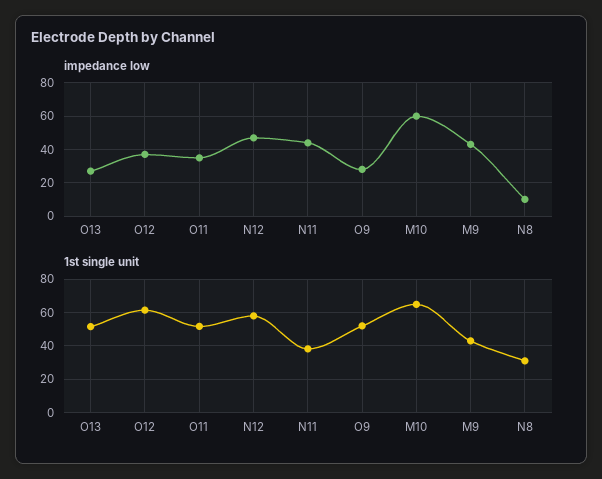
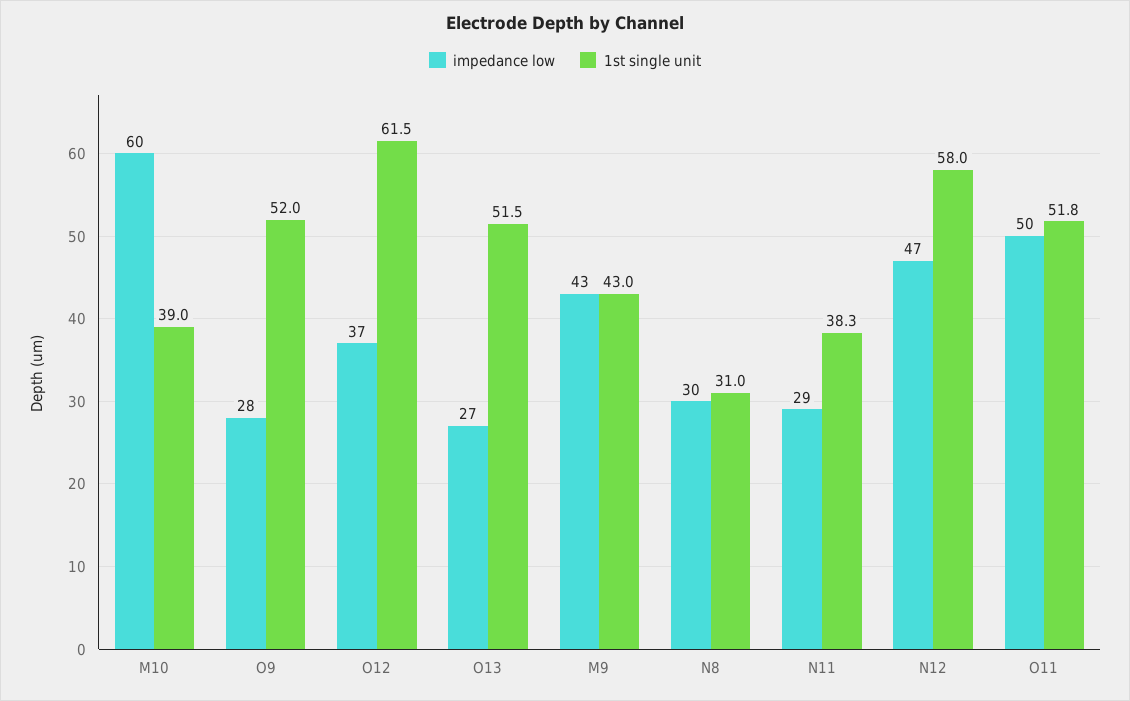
  {
    "impedance low": {
      "O13": 27,
      "O12": 37,
-     "O11": 35,
+     "O11": 50,
      "N12": 47,
-     "N11": 45,
+     "N11": 29,
      "O9": 28,
      "M10": 60,
      "M9": 43,
-     "N8": 10
+     "N8": 30
    },
    "1st single unit": {
      "O13": 51.5,
      "O12": 61.5,
      "O11": 51.8,
      "N12": 58,
      "N11": 38.3,
      "O9": 52,
-     "M10": 65,
+     "M10": 39,
      "M9": 43,
      "N8": 31
    }
  }

